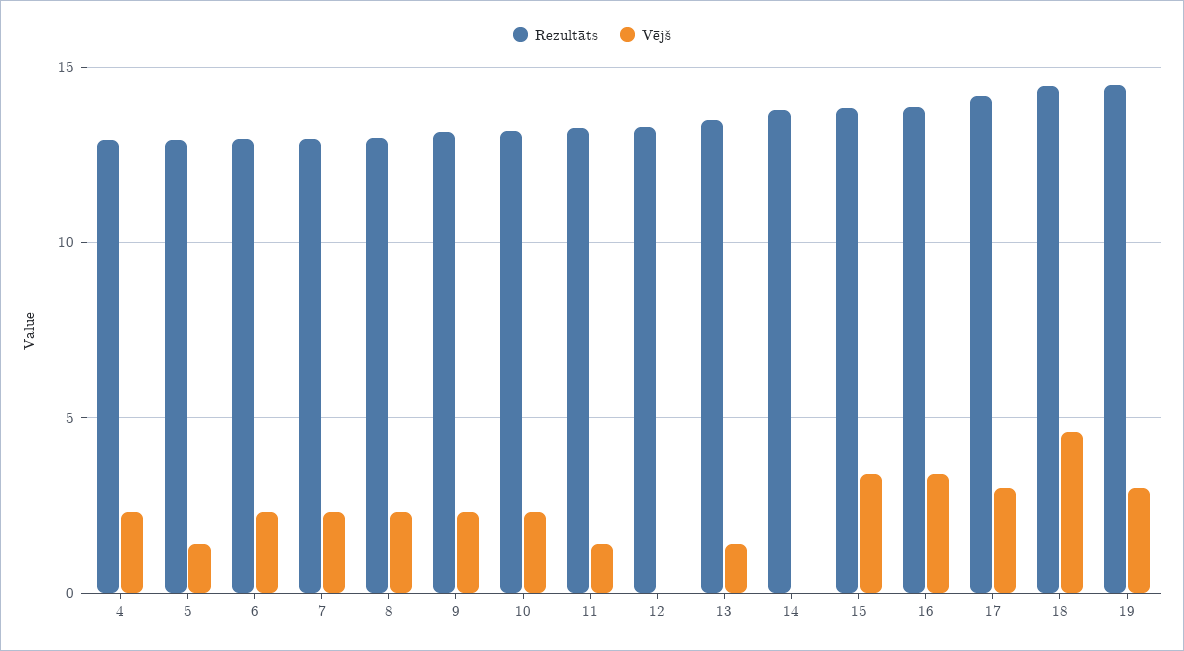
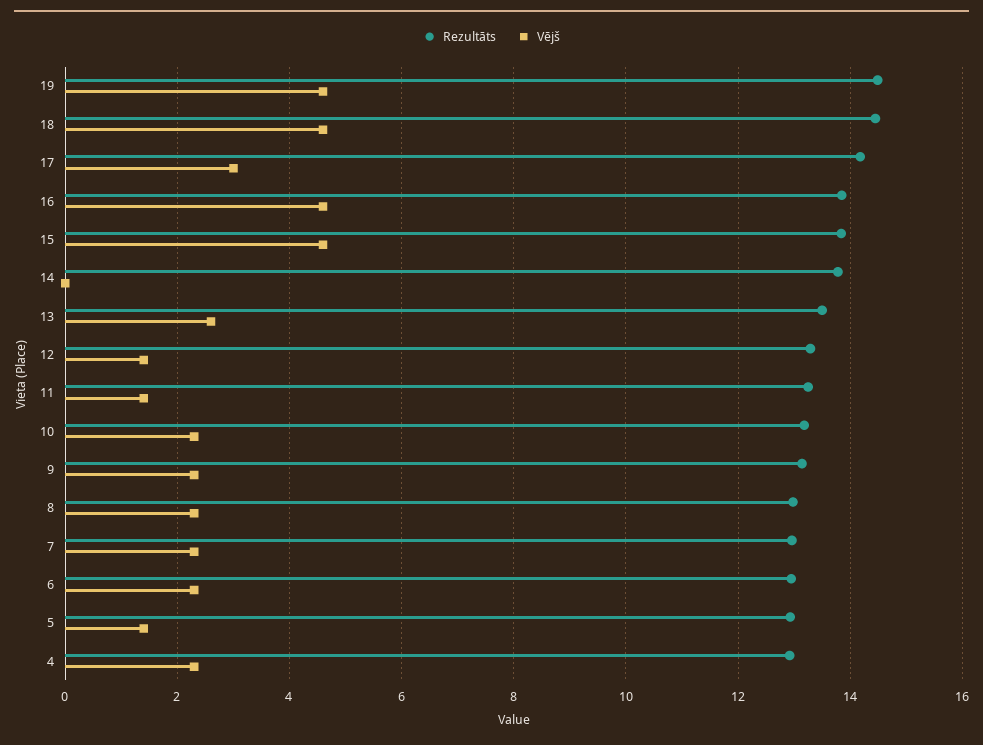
  {
    "Rezultāts": {
      "4": 13,
      "5": 13,
      "6": 13,
      "7": 13,
      "8": 13,
      "9": 13.2,
      "10": 13.2,
      "11": 13.2,
      "12": 13.2,
      "13": 13.6,
      "14": 13.8,
      "15": 13.8,
      "16": 13.8,
      "17": 14.2,
      "18": 14.4,
      "19": 14.4
    },
    "Vējš": {
      "4": 2.4,
      "5": 1.4,
      "6": 2.4,
      "7": 2.4,
      "8": 2.4,
      "9": 2.4,
      "10": 2.4,
      "11": 1.4,
-     "12": 0,
+     "12": 1.4,
-     "13": 1.5,
+     "13": 2.6,
      "14": 0,
-     "15": 3.5,
+     "15": 4.6,
-     "16": 3.5,
+     "16": 4.6,
      "17": 3,
      "18": 4.6,
-     "19": 3
+     "19": 4.6
    }
  }

